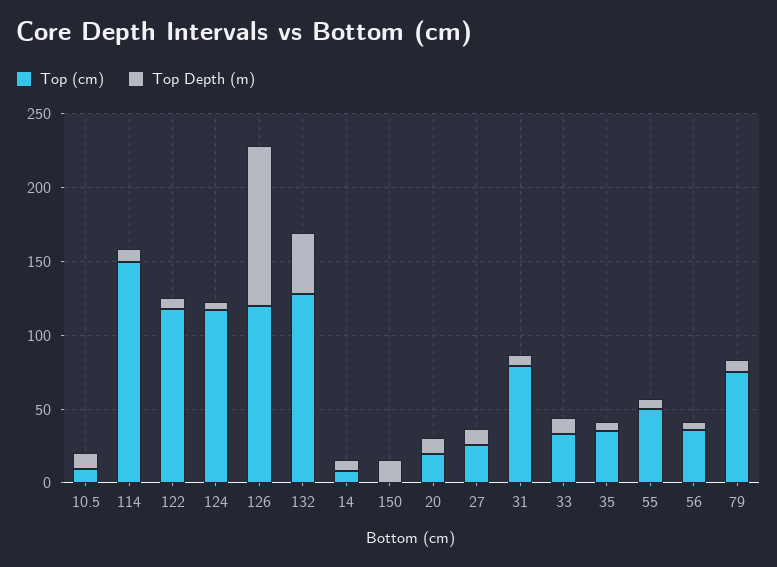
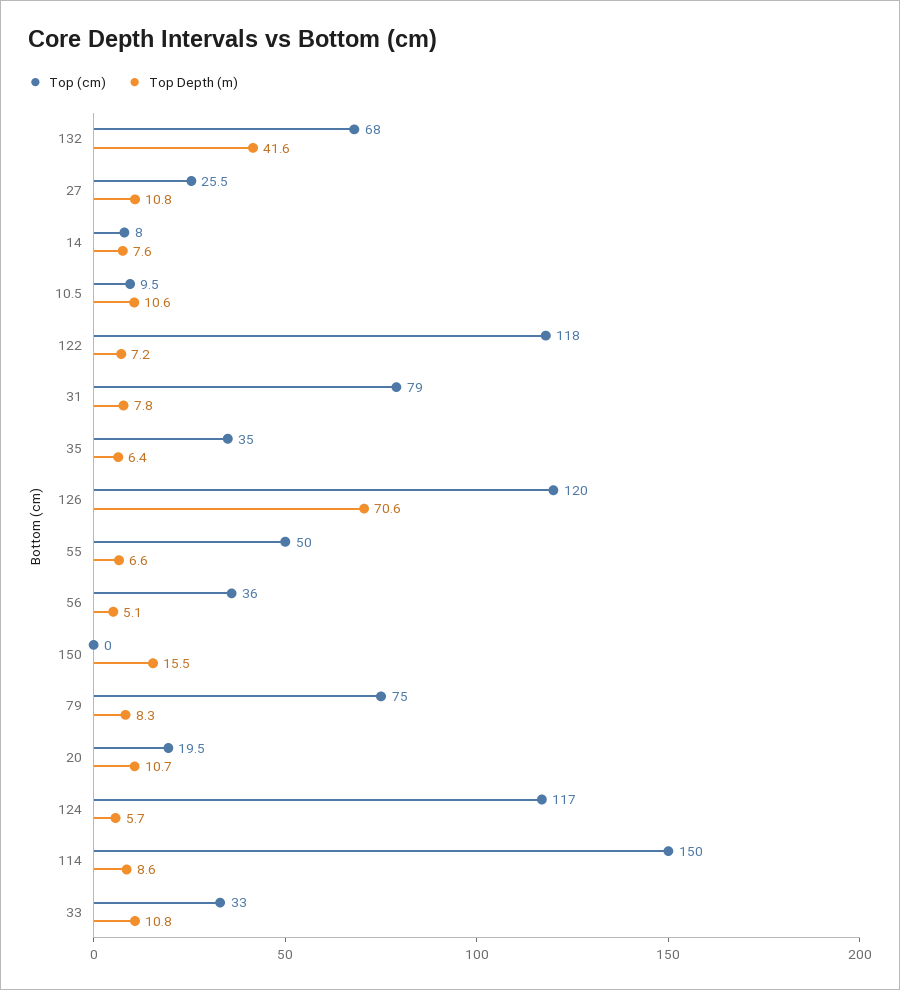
  {
    "Top (cm)": {
      "10.5": 9.5,
      "114": 150,
      "122": 118,
      "124": 117,
      "126": 120,
-     "132": 130,
+     "132": 68,
      "14": 8,
      "150": 0,
      "20": 19.5,
      "27": 25.5,
      "31": 79,
      "33": 33,
      "35": 35,
      "55": 50,
      "56": 36,
      "79": 75
    },
    "Top Depth (m)": {
      "10.5": 10.6,
      "114": 8.6,
      "122": 7.2,
      "124": 5.7,
-     "126": 110,
+     "126": 70.6,
      "132": 41.6,
      "14": 7.6,
      "150": 15.5,
      "20": 10.7,
      "27": 10.8,
      "31": 7.8,
      "33": 10.8,
      "35": 6.4,
      "55": 6.6,
      "56": 5.1,
      "79": 8.3
    }
  }

